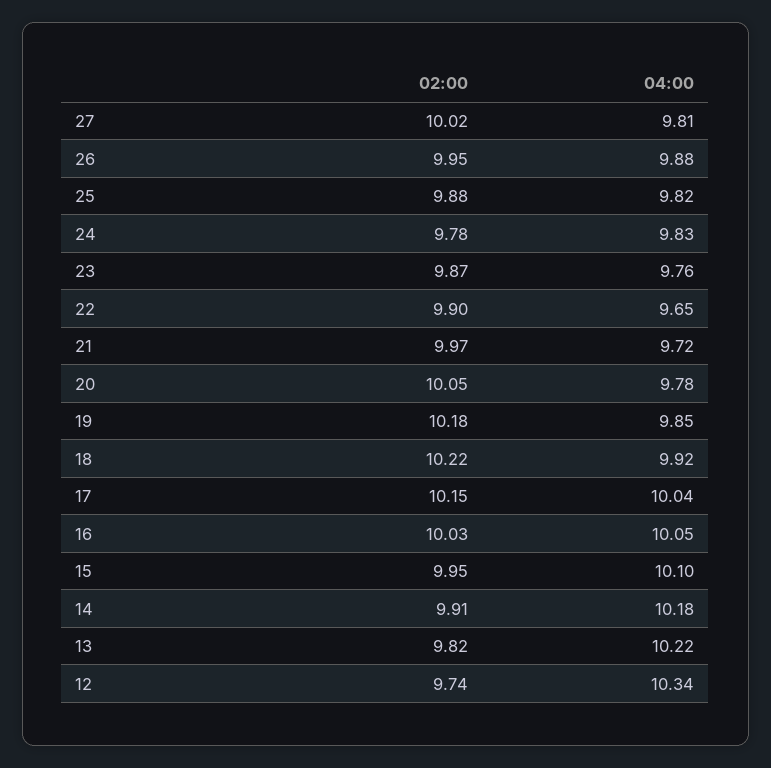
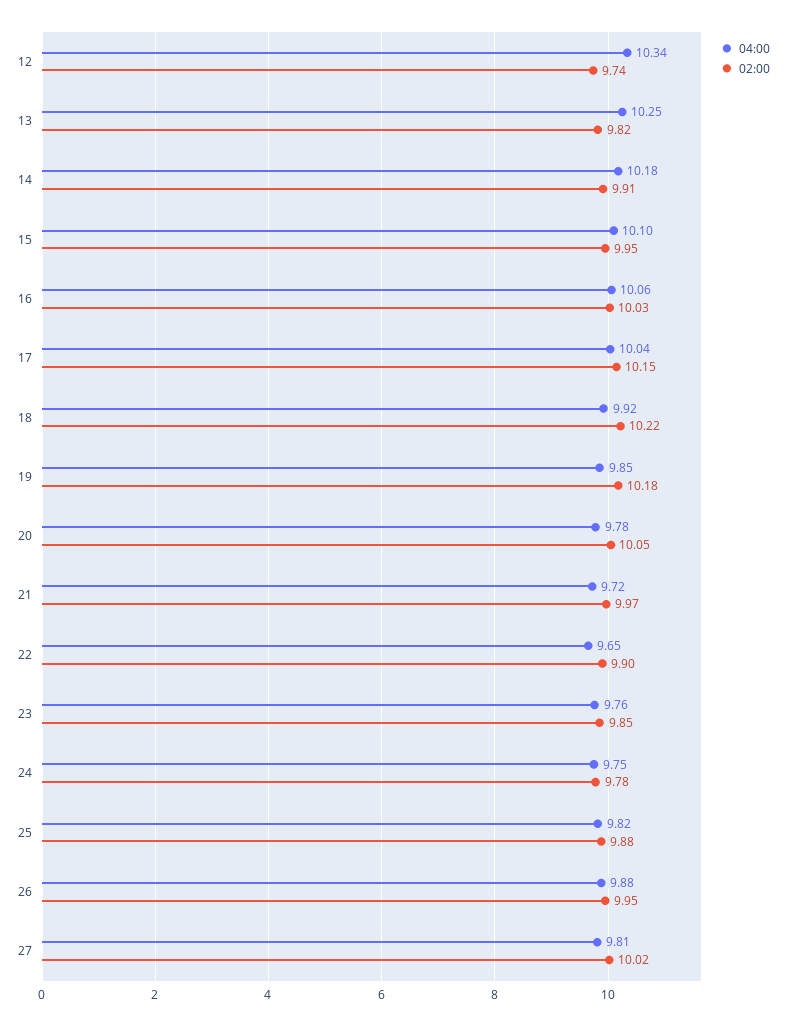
  {
    "02:00": {
      "27": 10.02,
      "26": 9.95,
      "25": 9.88,
      "24": 9.78,
-     "23": 9.87,
+     "23": 9.85,
      "22": 9.9,
      "21": 9.97,
      "20": 10.05,
      "19": 10.18,
      "18": 10.22,
      "17": 10.15,
      "16": 10.03,
      "15": 9.95,
      "14": 9.91,
      "13": 9.82,
      "12": 9.74
    },
    "04:00": {
      "27": 9.81,
      "26": 9.88,
      "25": 9.82,
-     "24": 9.83,
+     "24": 9.75,
      "23": 9.76,
      "22": 9.65,
      "21": 9.72,
      "20": 9.78,
      "19": 9.85,
      "18": 9.92,
      "17": 10.04,
-     "16": 10.05,
+     "16": 10.06,
      "15": 10.1,
      "14": 10.18,
-     "13": 10.22,
+     "13": 10.25,
      "12": 10.34
    }
  }

